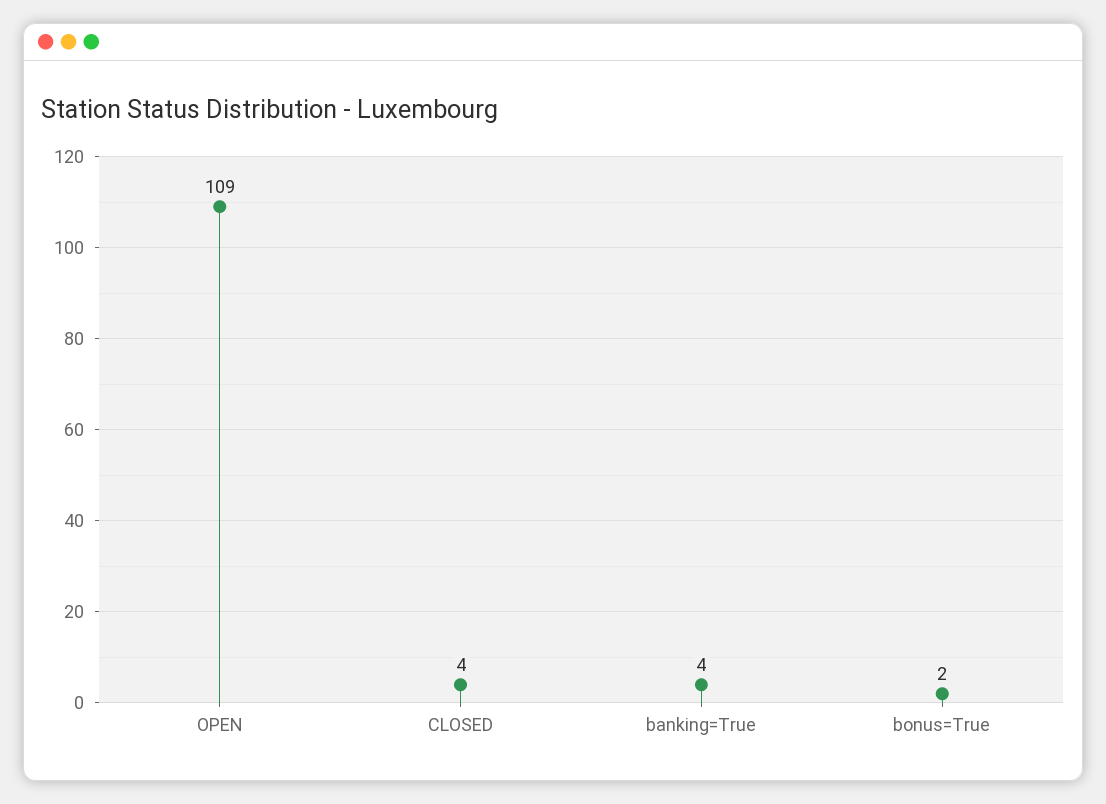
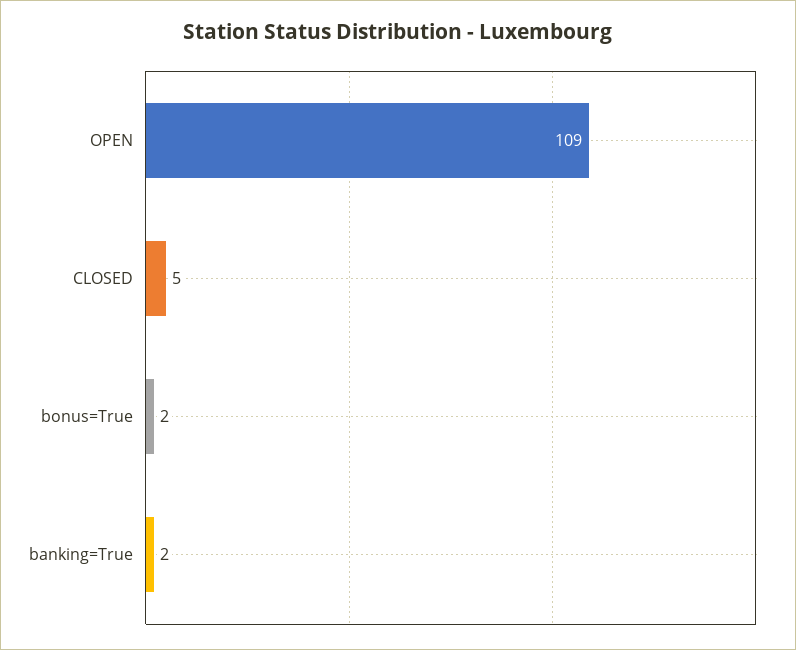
  {
    "OPEN": 109,
-   "CLOSED": 4,
+   "CLOSED": 5,
-   "banking=True": 4,
+   "banking=True": 2,
    "bonus=True": 2
  }

